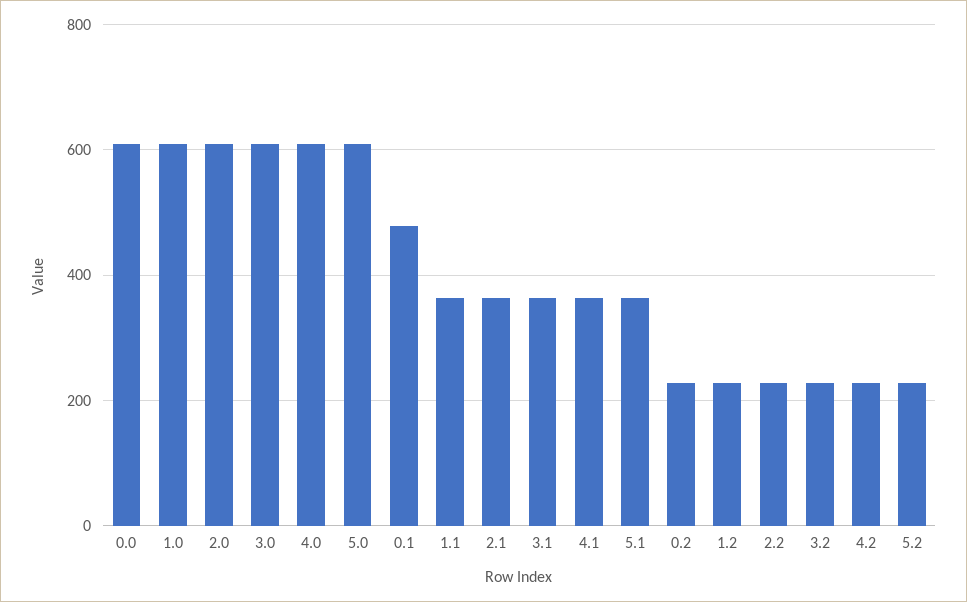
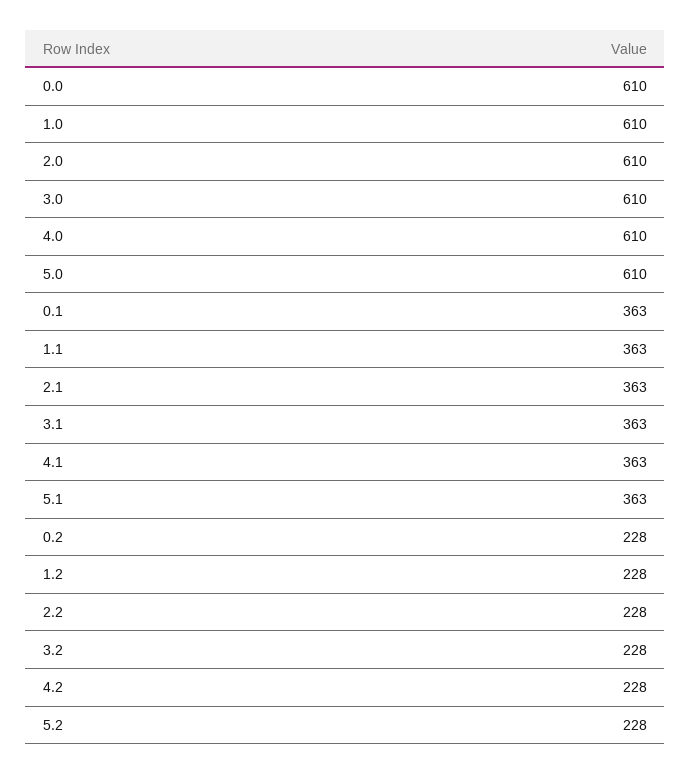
  {
    "0.0": 610,
    "1.0": 610,
    "2.0": 610,
    "3.0": 610,
    "4.0": 610,
    "5.0": 610,
-   "0.1": 480,
+   "0.1": 363,
    "1.1": 363,
    "2.1": 363,
    "3.1": 363,
    "4.1": 363,
    "5.1": 363,
    "0.2": 228,
    "1.2": 228,
    "2.2": 228,
    "3.2": 228,
    "4.2": 228,
    "5.2": 228
  }

